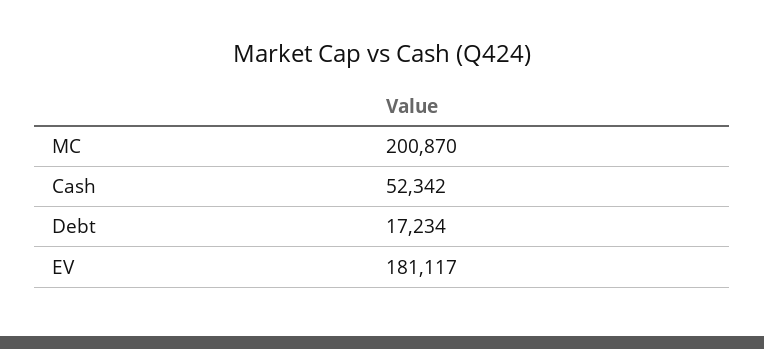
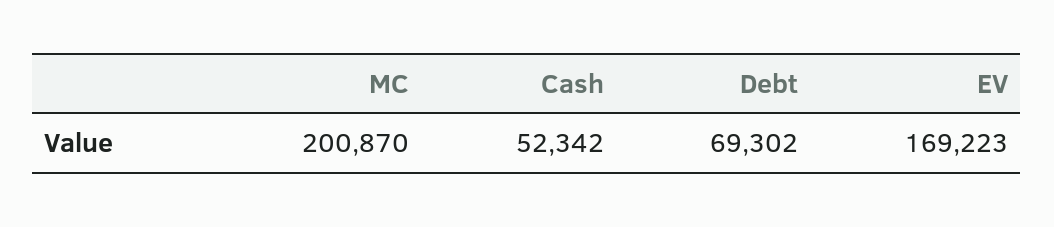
  {
    "MC": 200870,
    "Cash": 52342,
-   "Debt": 17234,
+   "Debt": 69302,
-   "EV": 181117
+   "EV": 169223
  }

